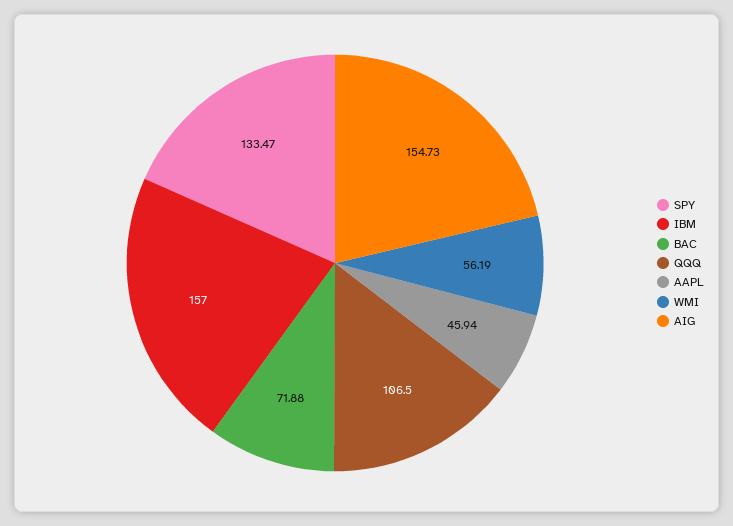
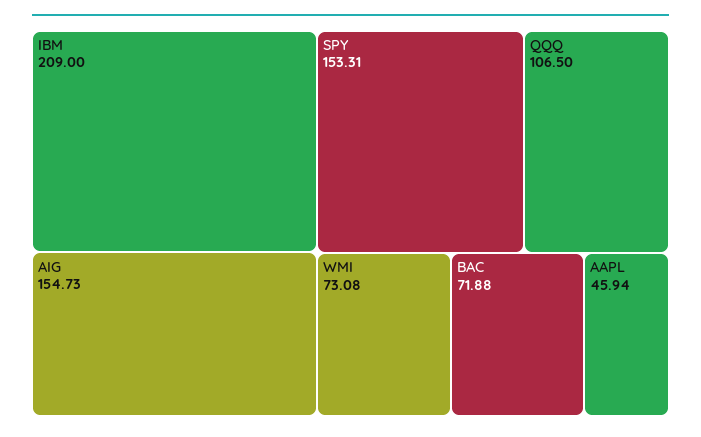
  {
-   "SPY": 133.47,
+   "SPY": 153.31,
-   "IBM": 157,
+   "IBM": 209,
    "BAC": 71.88,
    "QQQ": 106.5,
    "AAPL": 45.94,
-   "WMI": 56.19,
+   "WMI": 73.08,
    "AIG": 154.73
  }

